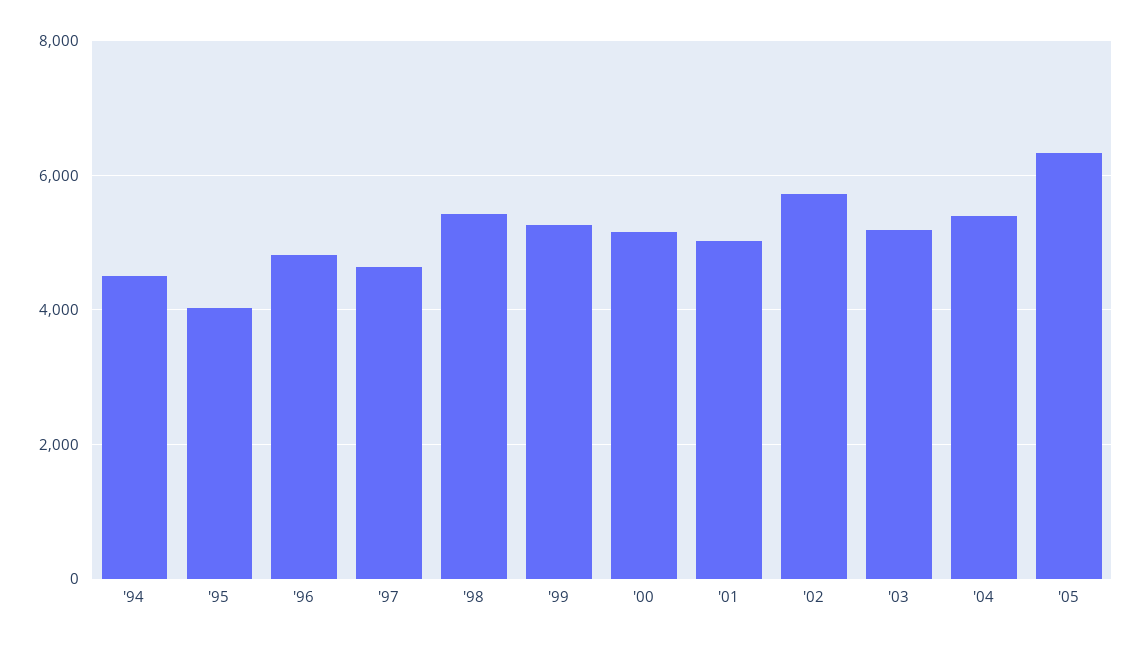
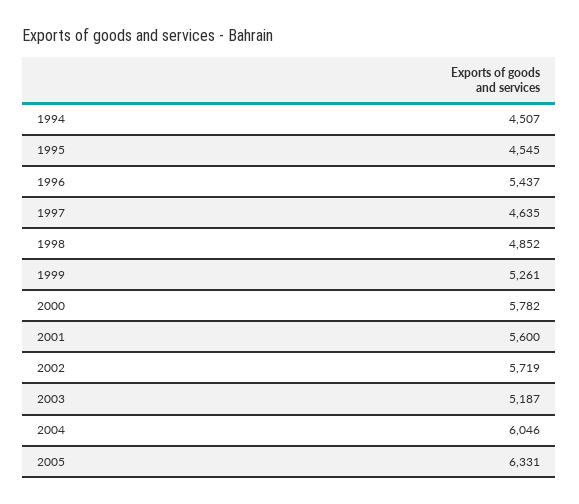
  {
    "'94": 4507,
-   "'95": 4000,
+   "'95": 4545,
-   "'96": 4800,
+   "'96": 5437,
    "'97": 4635,
-   "'98": 5400,
+   "'98": 4852,
    "'99": 5261,
-   "'00": 5200,
+   "'00": 5782,
-   "'01": 5000,
+   "'01": 5600,
    "'02": 5719,
    "'03": 5187,
-   "'04": 5400,
+   "'04": 6046,
    "'05": 6331
  }

